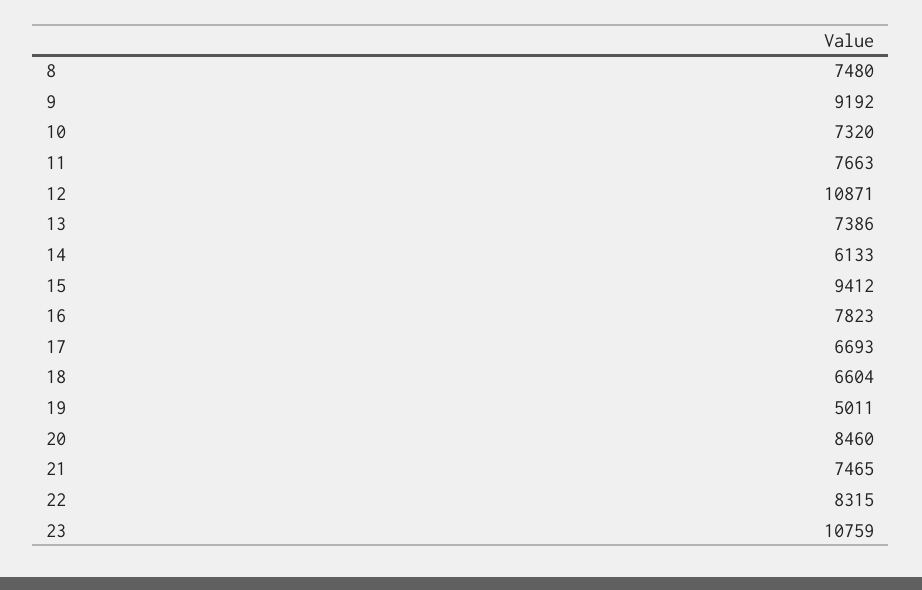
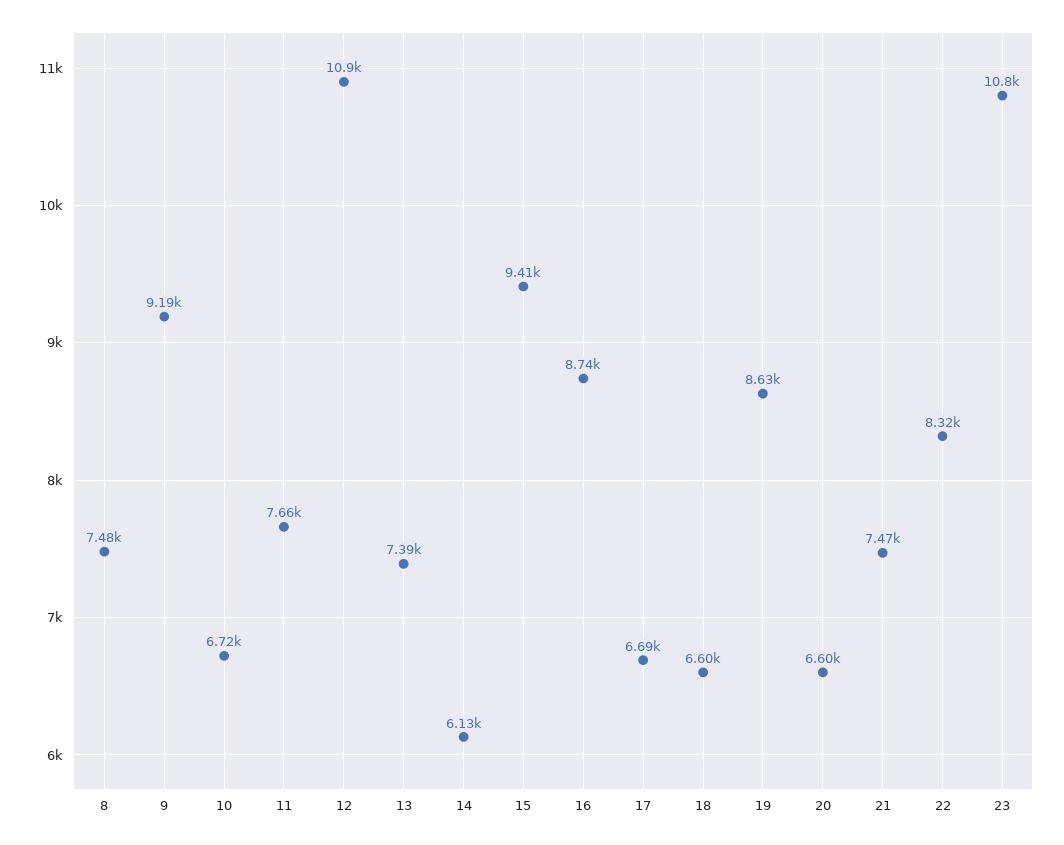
  {
    "8": 7480,
    "9": 9192,
-   "10": 7320,
+   "10": 6720,
    "11": 7663,
    "12": 10871,
    "13": 7386,
    "14": 6133,
    "15": 9412,
-   "16": 7823,
+   "16": 8740,
    "17": 6693,
    "18": 6604,
-   "19": 5011,
+   "19": 8630,
-   "20": 8460,
+   "20": 6600,
    "21": 7465,
    "22": 8315,
    "23": 10759
  }

